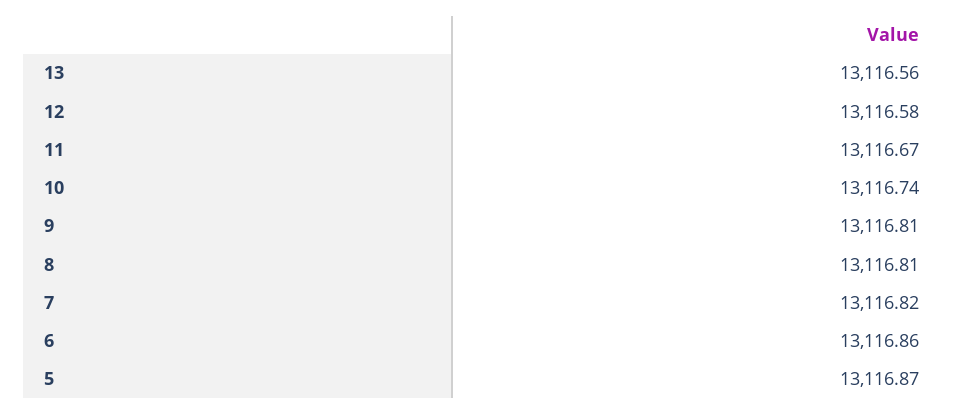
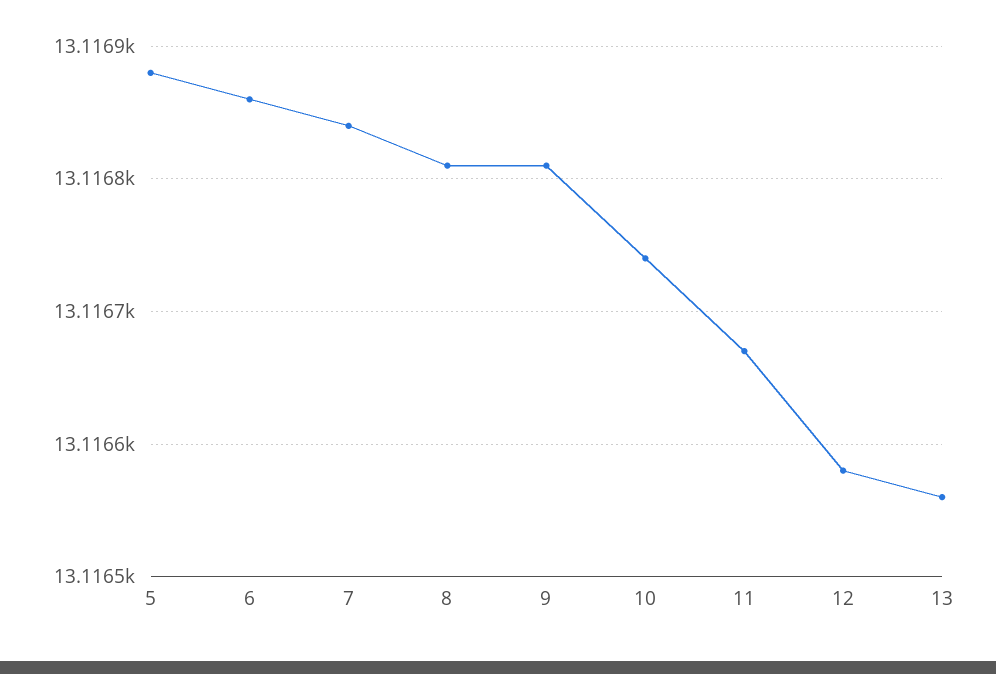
  {
    "13": 13116.56,
    "12": 13116.58,
    "11": 13116.67,
    "10": 13116.74,
    "9": 13116.81,
    "8": 13116.81,
-   "7": 13116.82,
+   "7": 13116.84,
    "6": 13116.86,
-   "5": 13116.87
+   "5": 13116.88
  }

